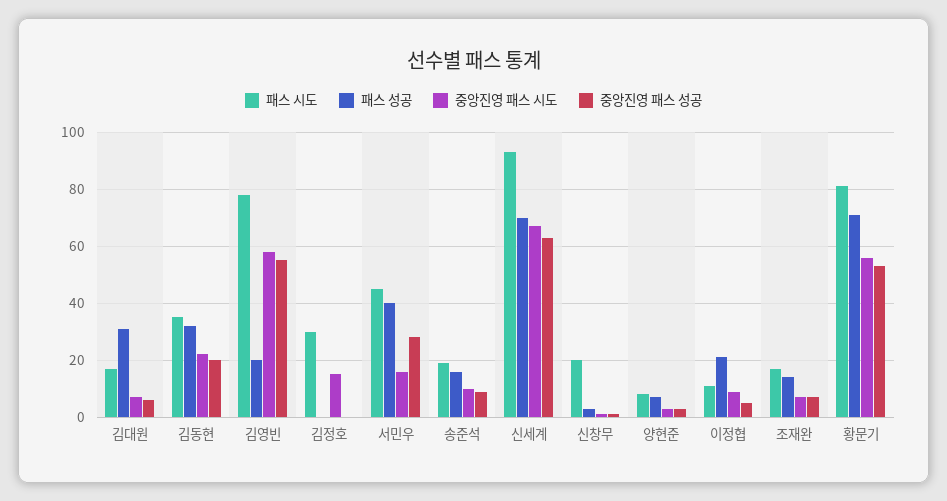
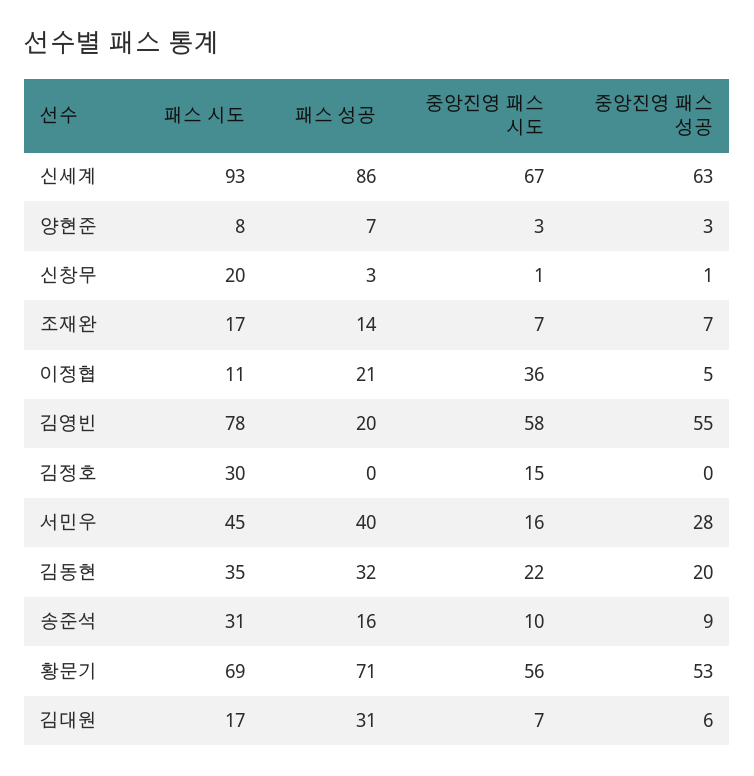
  {
    "패스 시도": {
      "김대원": 17,
      "김동현": 35,
      "김영빈": 78,
      "김정호": 30,
      "서민우": 45,
-     "송준석": 20,
+     "송준석": 31,
      "신세계": 93,
      "신창무": 20,
      "양현준": 8,
      "이정협": 11,
      "조재완": 17,
-     "황문기": 80
+     "황문기": 69
    },
    "패스 성공": {
      "김대원": 31,
      "김동현": 32,
      "김영빈": 20,
      "김정호": 0,
      "서민우": 40,
      "송준석": 16,
-     "신세계": 70,
+     "신세계": 86,
      "신창무": 3,
      "양현준": 7,
      "이정협": 21,
      "조재완": 14,
      "황문기": 71
    },
    "중앙진영 패스 시도": {
      "김대원": 7,
      "김동현": 22,
      "김영빈": 58,
      "김정호": 15,
      "서민우": 16,
      "송준석": 10,
      "신세계": 67,
      "신창무": 1,
      "양현준": 3,
-     "이정협": 10,
+     "이정협": 36,
      "조재완": 7,
      "황문기": 56
    },
    "중앙진영 패스 성공": {
      "김대원": 6,
      "김동현": 20,
      "김영빈": 55,
      "김정호": 0,
      "서민우": 28,
      "송준석": 9,
      "신세계": 63,
      "신창무": 1,
      "양현준": 3,
      "이정협": 5,
      "조재완": 7,
      "황문기": 53
    }
  }

